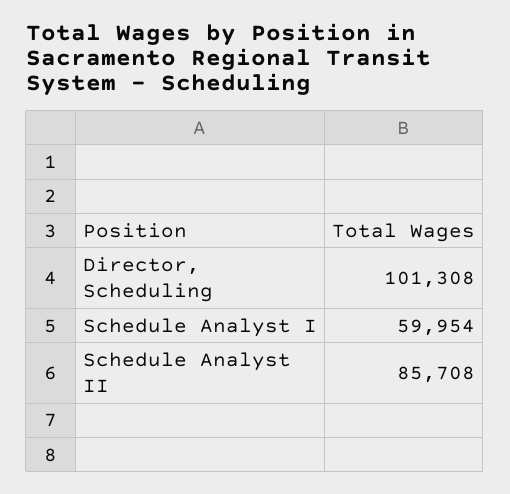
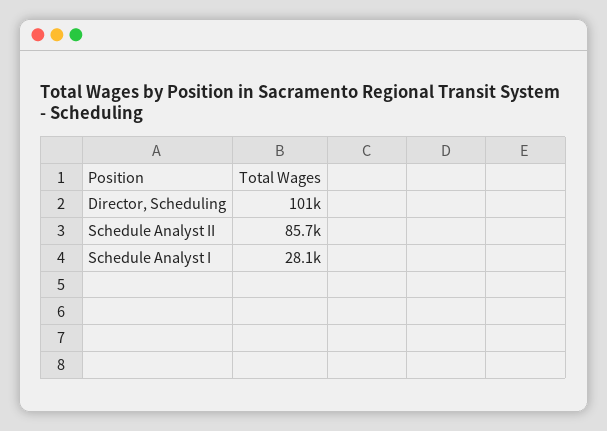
  {
    "Director, Scheduling": 101308,
-   "Schedule Analyst I": 59954,
+   "Schedule Analyst I": 28100,
    "Schedule Analyst II": 85708
  }

